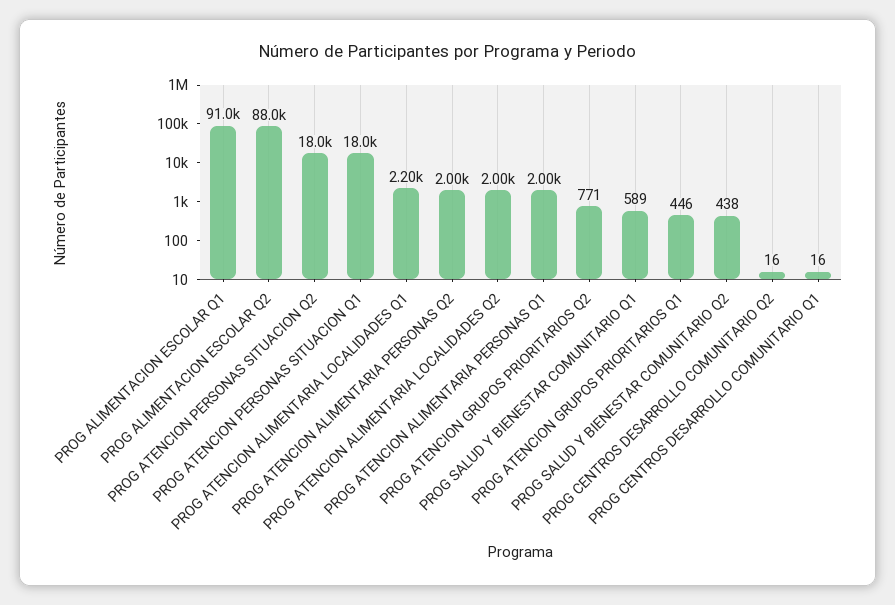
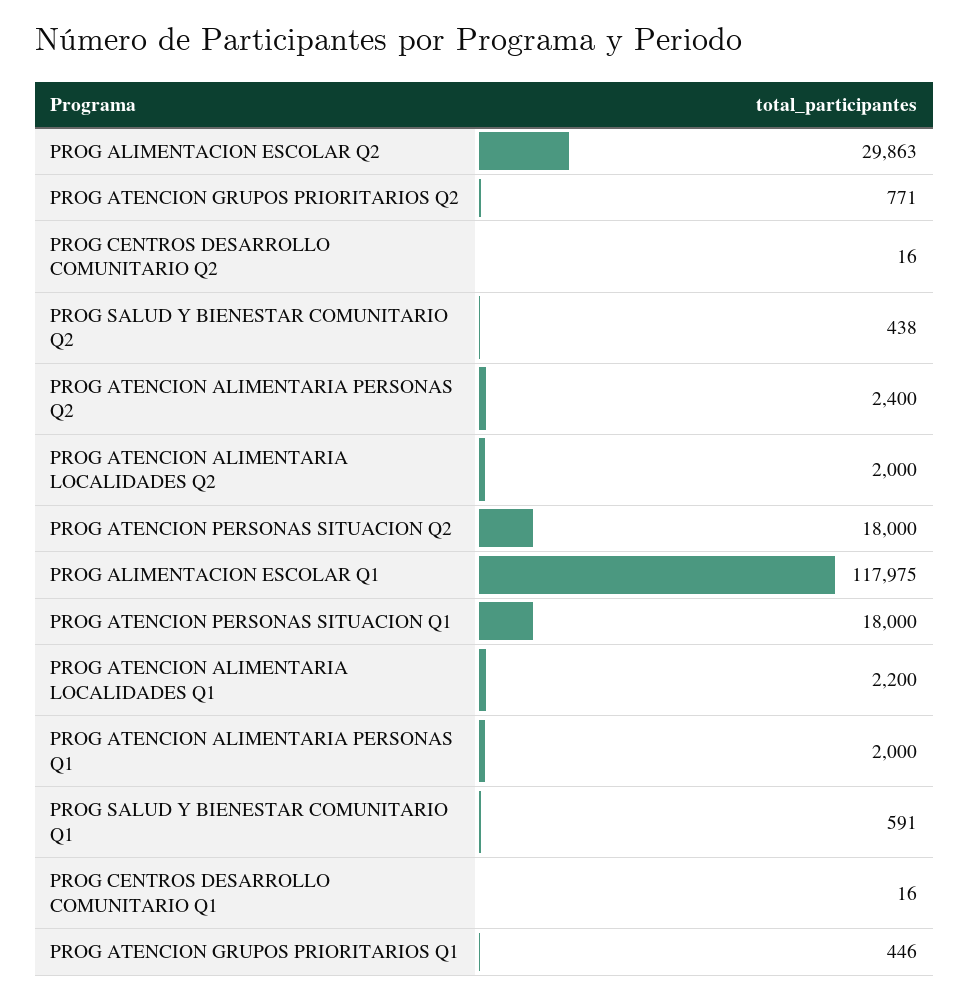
  {
-   "PROG ALIMENTACION ESCOLAR Q1": 91000,
+   "PROG ALIMENTACION ESCOLAR Q1": 117975,
-   "PROG ALIMENTACION ESCOLAR Q2": 88000,
+   "PROG ALIMENTACION ESCOLAR Q2": 29863,
    "PROG ATENCION PERSONAS SITUACION Q2": 18000,
    "PROG ATENCION PERSONAS SITUACION Q1": 18000,
    "PROG ATENCION ALIMENTARIA LOCALIDADES Q1": 2200,
-   "PROG ATENCION ALIMENTARIA PERSONAS Q2": 2000,
+   "PROG ATENCION ALIMENTARIA PERSONAS Q2": 2400,
    "PROG ATENCION ALIMENTARIA LOCALIDADES Q2": 2000,
    "PROG ATENCION ALIMENTARIA PERSONAS Q1": 2000,
    "PROG ATENCION GRUPOS PRIORITARIOS Q2": 771,
-   "PROG SALUD Y BIENESTAR COMUNITARIO Q1": 589,
+   "PROG SALUD Y BIENESTAR COMUNITARIO Q1": 591,
    "PROG ATENCION GRUPOS PRIORITARIOS Q1": 446,
    "PROG SALUD Y BIENESTAR COMUNITARIO Q2": 438,
    "PROG CENTROS DESARROLLO COMUNITARIO Q2": 16,
    "PROG CENTROS DESARROLLO COMUNITARIO Q1": 16
  }

